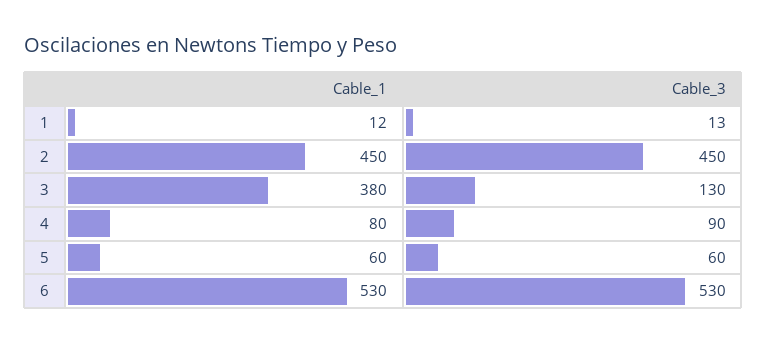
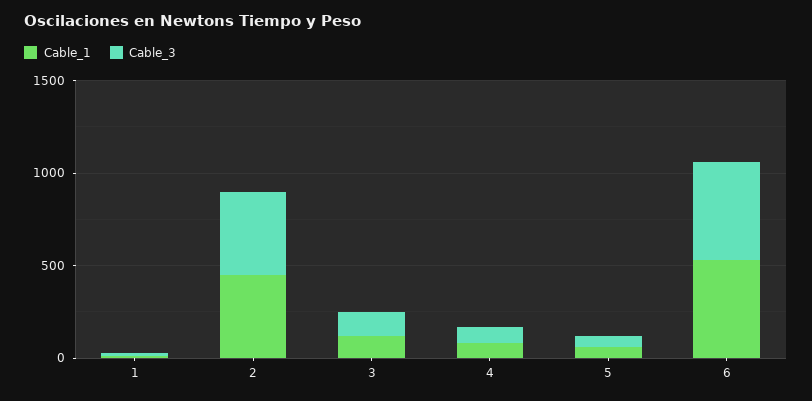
  {
    "Cable_1": {
      "1": 12,
      "2": 450,
-     "3": 380,
+     "3": 100,
      "4": 80,
      "5": 60,
      "6": 530
    },
    "Cable_3": {
      "1": 13,
      "2": 450,
      "3": 130,
      "4": 90,
      "5": 60,
      "6": 530
    }
  }

